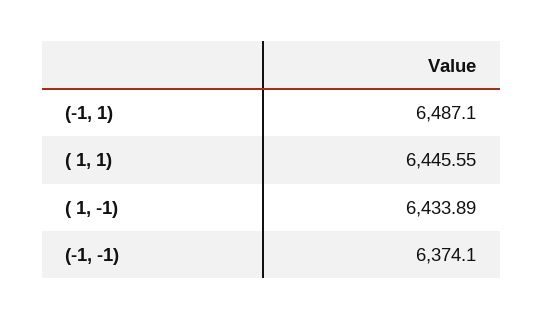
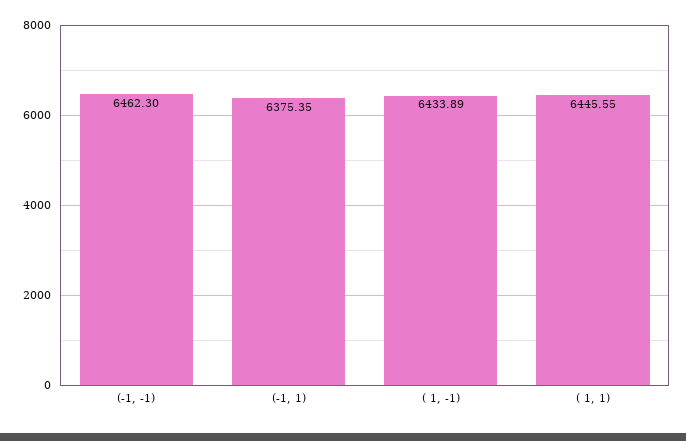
  {
-   "(-1, 1)": 6487.1,
+   "(-1, 1)": 6375.35,
    "( 1, 1)": 6445.55,
    "( 1, -1)": 6433.89,
-   "(-1, -1)": 6374.1
+   "(-1, -1)": 6462.3
  }

